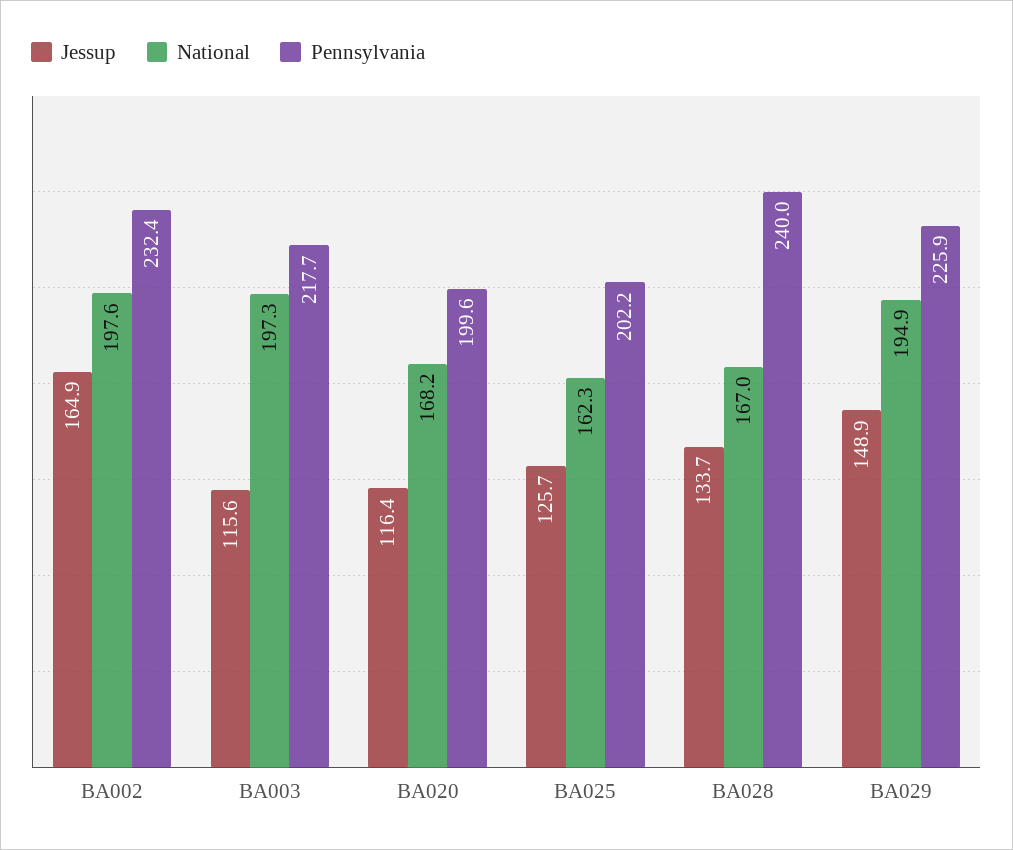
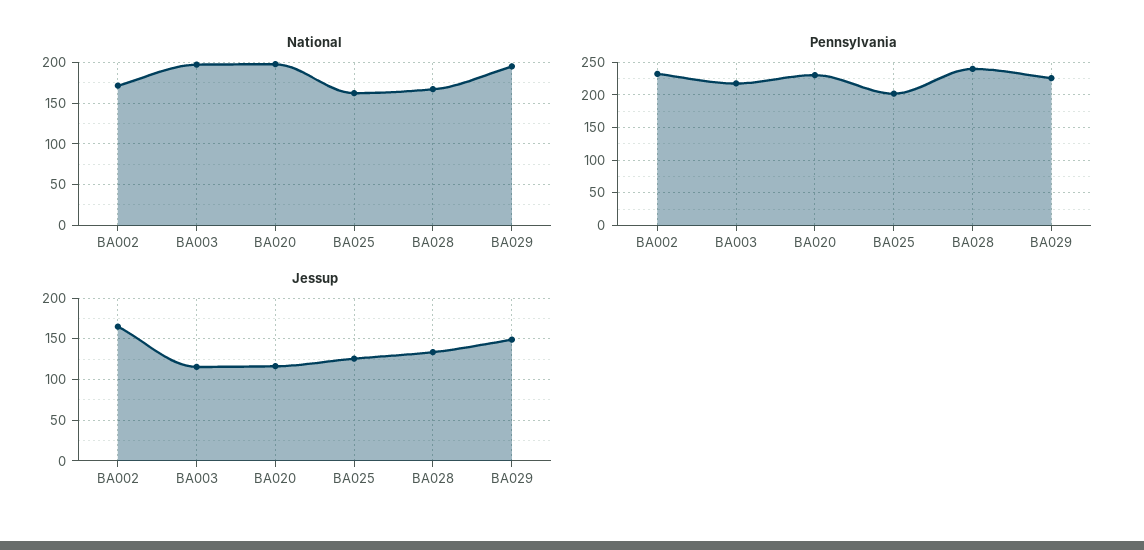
  {
    "Jessup": {
      "BA002": 164.9,
      "BA003": 115.6,
      "BA020": 116.4,
      "BA025": 125.7,
      "BA028": 133.7,
      "BA029": 148.9
    },
    "National": {
-     "BA002": 197.6,
+     "BA002": 170,
      "BA003": 197.3,
-     "BA020": 168.2,
+     "BA020": 200,
      "BA025": 162.3,
      "BA028": 167,
      "BA029": 194.9
    },
    "Pennsylvania": {
      "BA002": 232.4,
      "BA003": 217.7,
-     "BA020": 199.6,
+     "BA020": 230,
      "BA025": 202.2,
      "BA028": 240,
      "BA029": 225.9
    }
  }

